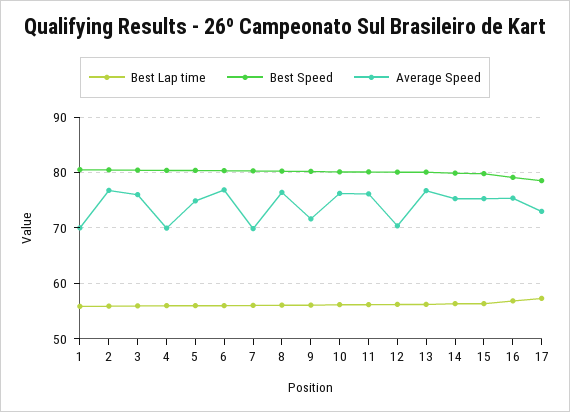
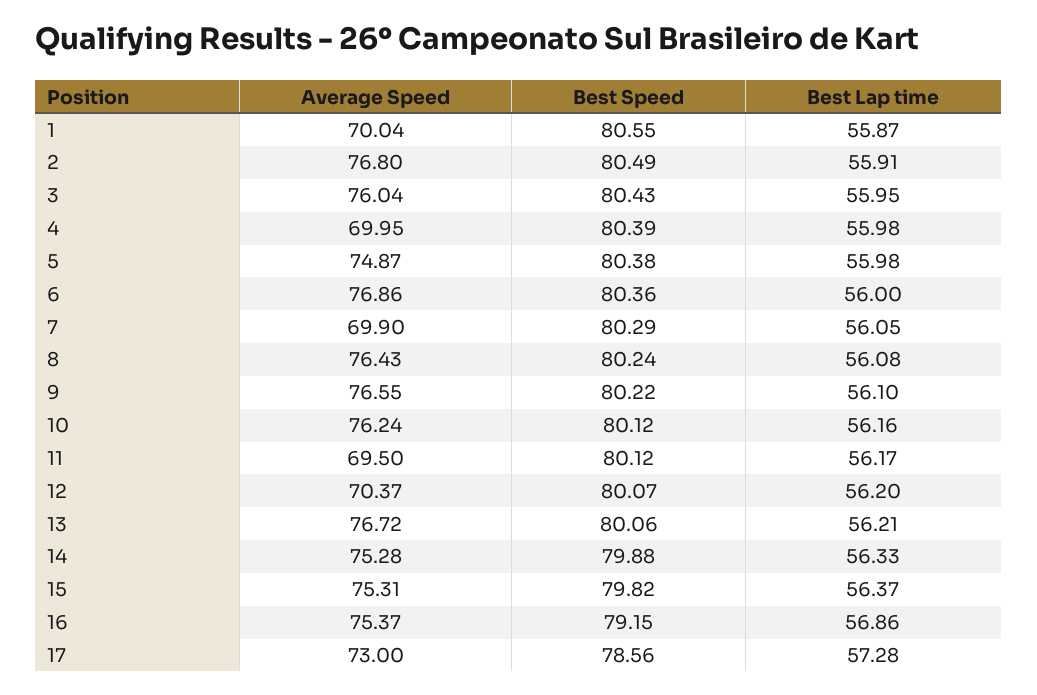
  {
    "Best Lap time": {
      "1": 55.87,
      "2": 55.91,
      "3": 55.95,
      "4": 55.98,
      "5": 55.98,
      "6": 56,
      "7": 56.05,
      "8": 56.08,
      "9": 56.1,
      "10": 56.16,
      "11": 56.17,
      "12": 56.2,
      "13": 56.21,
      "14": 56.33,
      "15": 56.37,
      "16": 56.86,
      "17": 57.28
    },
    "Best Speed": {
      "1": 80.55,
      "2": 80.49,
      "3": 80.43,
      "4": 80.39,
      "5": 80.38,
      "6": 80.36,
      "7": 80.29,
      "8": 80.24,
      "9": 80.22,
      "10": 80.12,
      "11": 80.12,
      "12": 80.07,
      "13": 80.06,
      "14": 79.88,
      "15": 79.82,
      "16": 79.15,
      "17": 78.56
    },
    "Average Speed": {
      "1": 70.04,
      "2": 76.8,
      "3": 76.04,
      "4": 69.95,
      "5": 74.87,
      "6": 76.86,
      "7": 69.9,
      "8": 76.43,
-     "9": 72,
+     "9": 76.55,
      "10": 76.24,
-     "11": 76,
+     "11": 69.5,
      "12": 70.37,
      "13": 76.72,
      "14": 75.28,
      "15": 75.31,
      "16": 75.37,
      "17": 73
    }
  }

